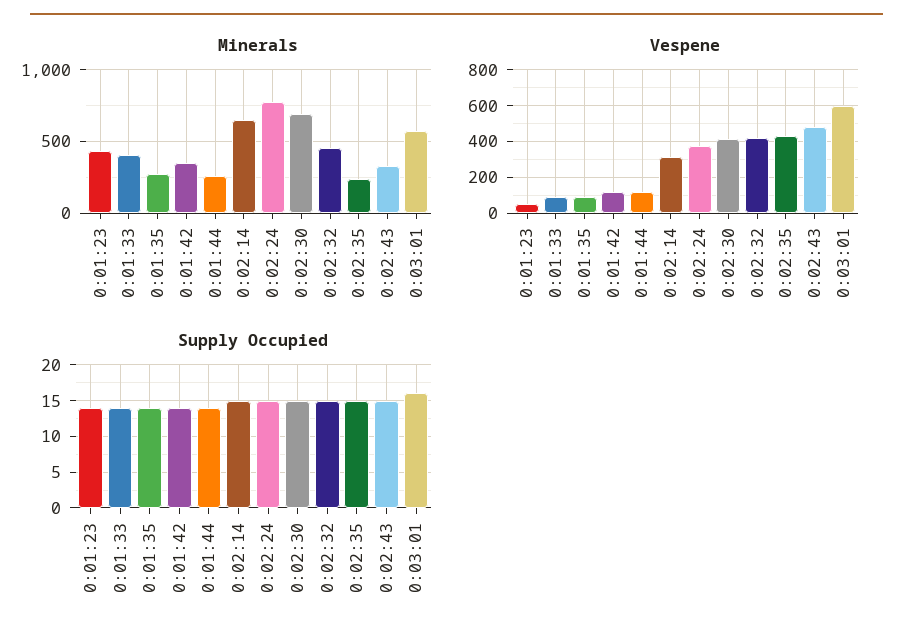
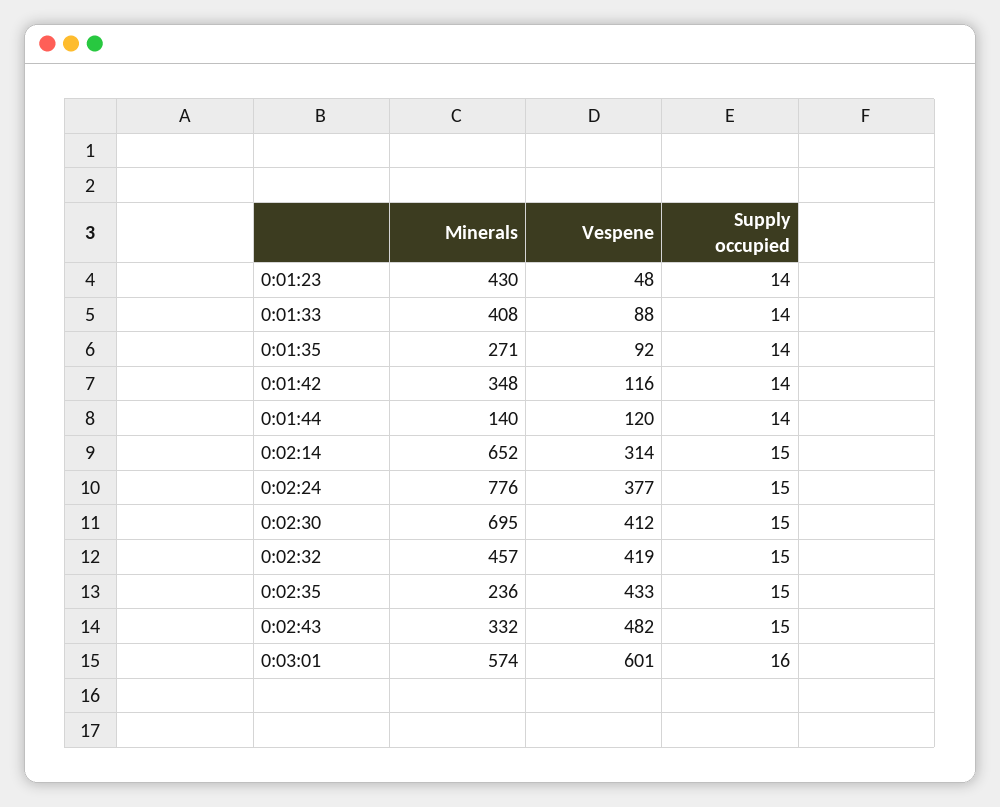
  {
    "Minerals": {
      "0:01:23": 430,
      "0:01:33": 408,
      "0:01:35": 271,
      "0:01:42": 348,
-     "0:01:44": 250,
+     "0:01:44": 140,
      "0:02:14": 652,
      "0:02:24": 776,
      "0:02:30": 695,
      "0:02:32": 457,
      "0:02:35": 236,
      "0:02:43": 332,
      "0:03:01": 574
    },
    "Vespene": {
      "0:01:23": 48,
      "0:01:33": 88,
      "0:01:35": 92,
      "0:01:42": 116,
      "0:01:44": 120,
      "0:02:14": 314,
      "0:02:24": 377,
      "0:02:30": 412,
      "0:02:32": 419,
      "0:02:35": 433,
      "0:02:43": 482,
      "0:03:01": 601
    },
    "Supply Occupied": {
      "0:01:23": 14,
      "0:01:33": 14,
      "0:01:35": 14,
      "0:01:42": 14,
      "0:01:44": 14,
      "0:02:14": 15,
      "0:02:24": 15,
      "0:02:30": 15,
      "0:02:32": 15,
      "0:02:35": 15,
      "0:02:43": 15,
      "0:03:01": 16
    }
  }

